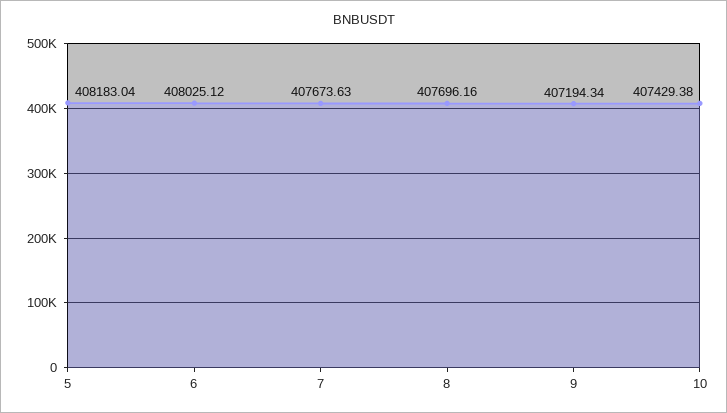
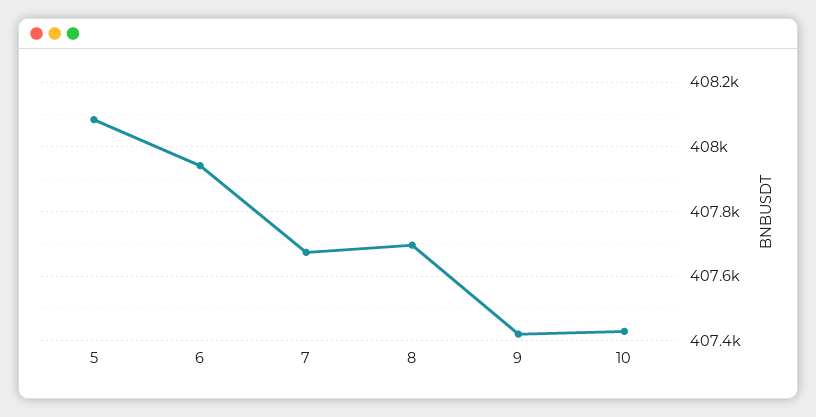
  {
-   "5": 408183.04,
+   "5": 408080,
-   "6": 408025.12,
+   "6": 407940,
    "7": 407673.63,
    "8": 407696.16,
-   "9": 407194.34,
+   "9": 407420,
    "10": 407429.38
  }

